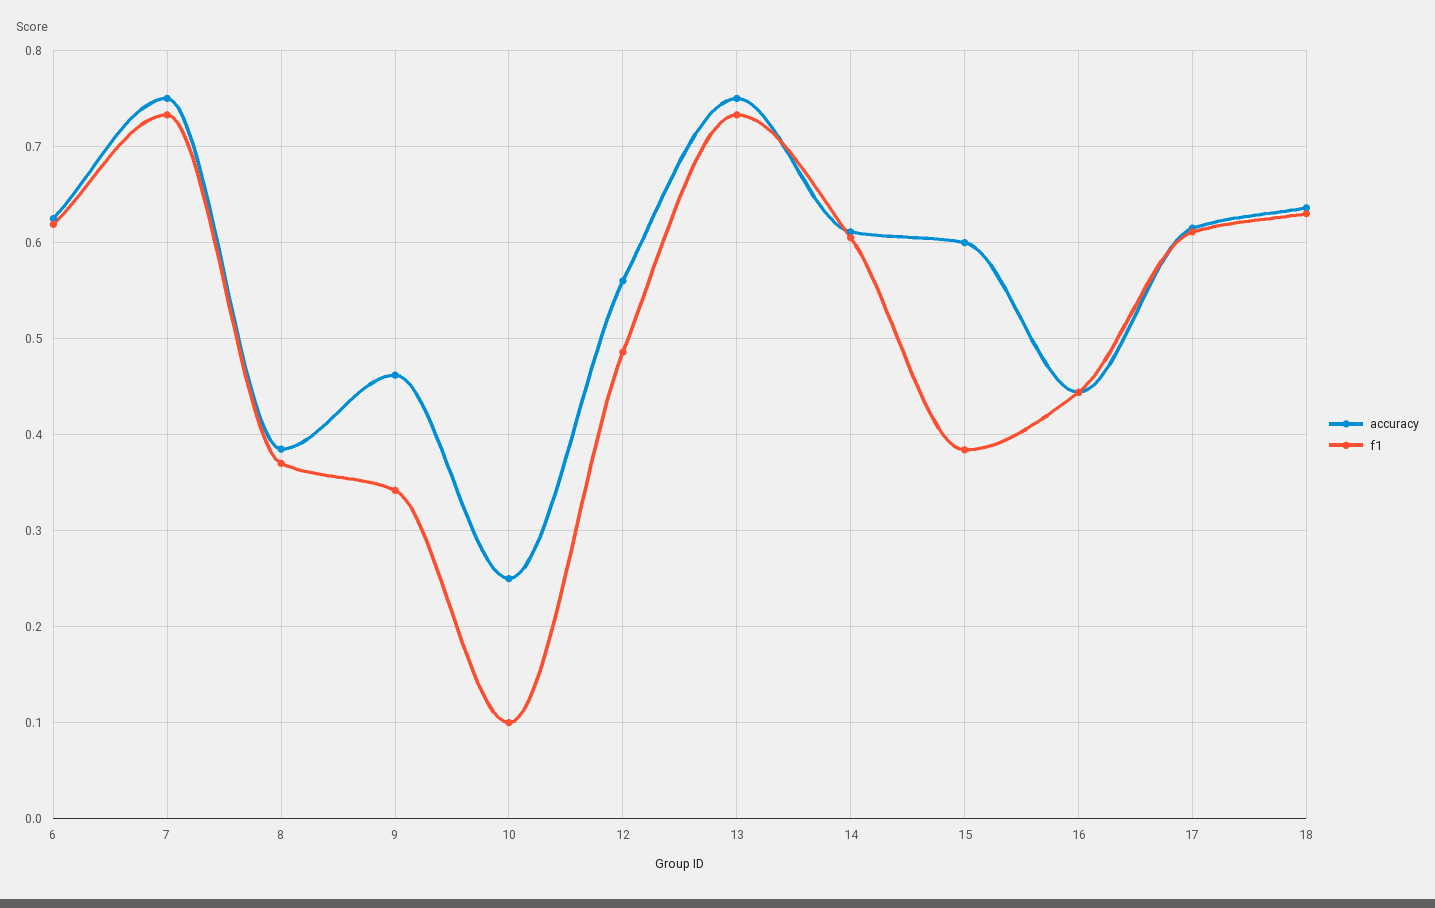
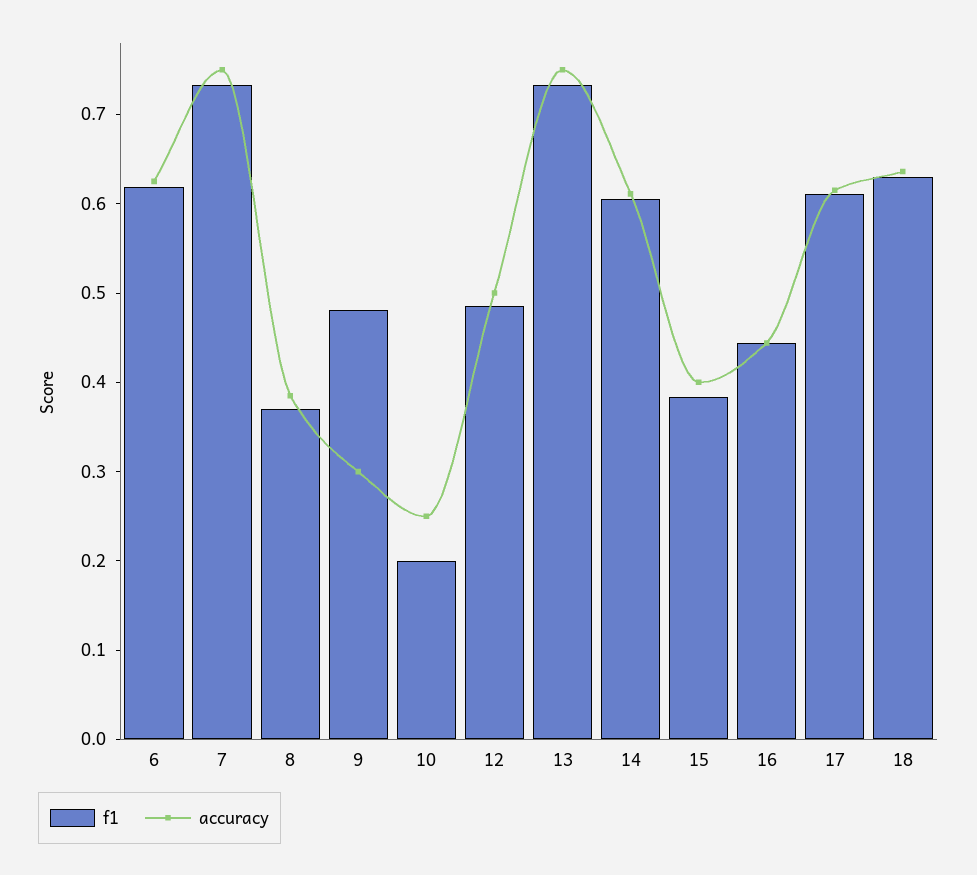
  {
    "accuracy": {
      "6": 0.63,
      "7": 0.75,
      "8": 0.39,
-     "9": 0.46,
+     "9": 0.3,
      "10": 0.25,
-     "12": 0.56,
+     "12": 0.5,
      "13": 0.75,
      "14": 0.61,
-     "15": 0.6,
+     "15": 0.4,
      "16": 0.44,
      "17": 0.62,
      "18": 0.64
    },
    "f1": {
      "6": 0.62,
      "7": 0.73,
      "8": 0.37,
-     "9": 0.34,
+     "9": 0.48,
-     "10": 0.1,
+     "10": 0.2,
      "12": 0.49,
      "13": 0.73,
      "14": 0.61,
      "15": 0.38,
      "16": 0.44,
      "17": 0.61,
      "18": 0.63
    }
  }

